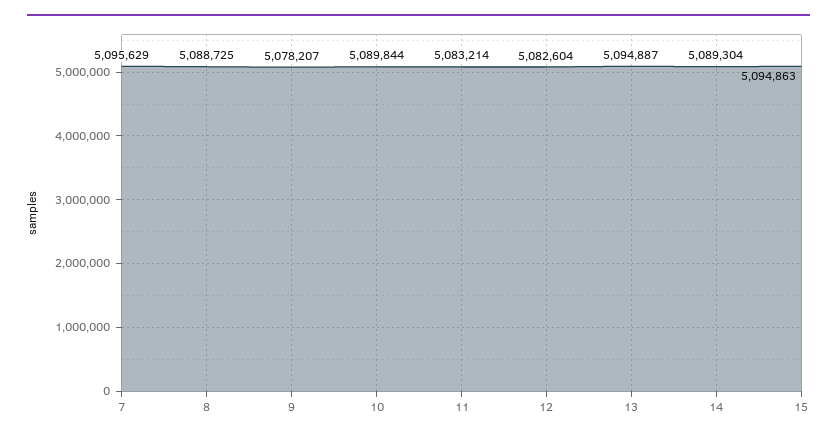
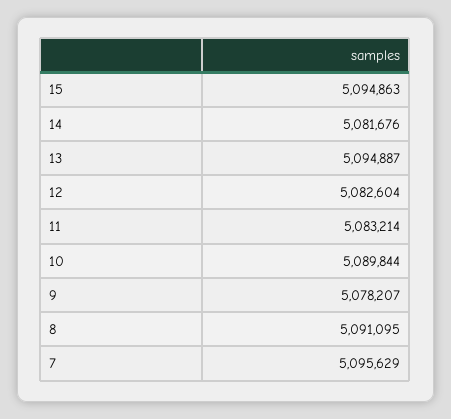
  {
    "7": 5095629,
-   "8": 5088725,
+   "8": 5091095,
    "9": 5078207,
    "10": 5089844,
    "11": 5083214,
    "12": 5082604,
    "13": 5094887,
-   "14": 5089304,
+   "14": 5081676,
    "15": 5094863
  }

